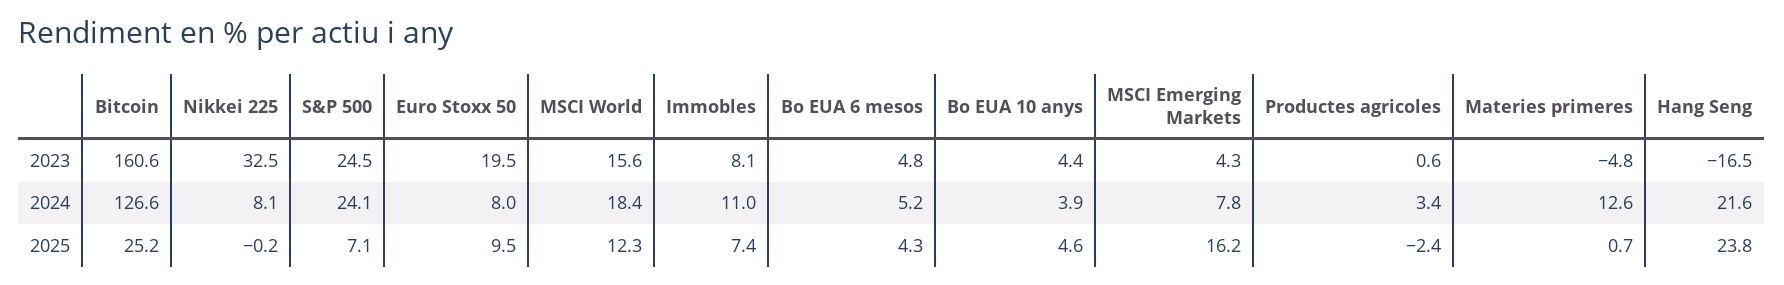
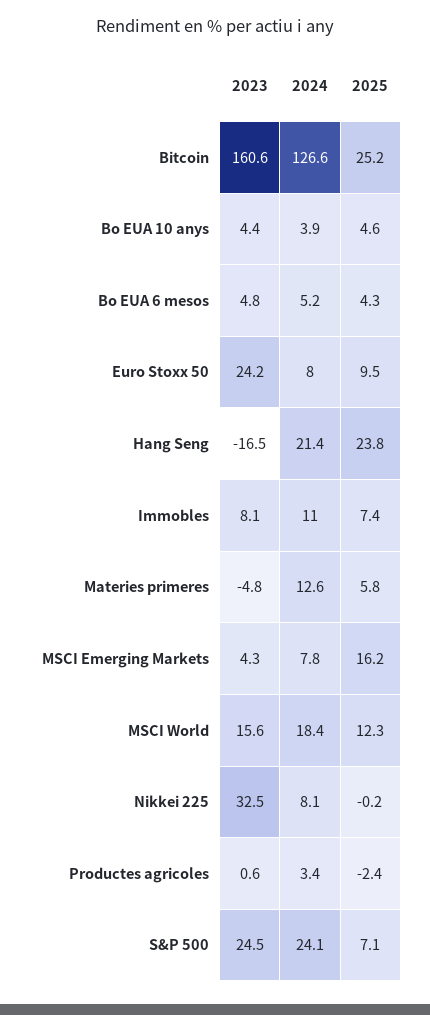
  {
    "Bitcoin": {
      "2023": 160.6,
      "2024": 126.6,
      "2025": 25.2
    },
    "Nikkei 225": {
      "2023": 32.5,
      "2024": 8.1,
      "2025": -0.2
    },
    "S&P 500": {
      "2023": 24.5,
      "2024": 24.1,
      "2025": 7.1
    },
    "Euro Stoxx 50": {
-     "2023": 19.5,
+     "2023": 24.2,
      "2024": 8,
      "2025": 9.5
    },
    "MSCI World": {
      "2023": 15.6,
      "2024": 18.4,
      "2025": 12.3
    },
    "Immobles": {
      "2023": 8.1,
      "2024": 11,
      "2025": 7.4
    },
    "Bo EUA 6 mesos": {
      "2023": 4.8,
      "2024": 5.2,
      "2025": 4.3
    },
    "Bo EUA 10 anys": {
      "2023": 4.4,
      "2024": 3.9,
      "2025": 4.6
    },
    "MSCI Emerging Markets": {
      "2023": 4.3,
      "2024": 7.8,
      "2025": 16.2
    },
    "Productes agricoles": {
      "2023": 0.6,
      "2024": 3.4,
      "2025": -2.4
    },
    "Materies primeres": {
      "2023": -4.8,
      "2024": 12.6,
-     "2025": 0.7
+     "2025": 5.8
    },
    "Hang Seng": {
      "2023": -16.5,
-     "2024": 21.6,
+     "2024": 21.4,
      "2025": 23.8
    }
  }

